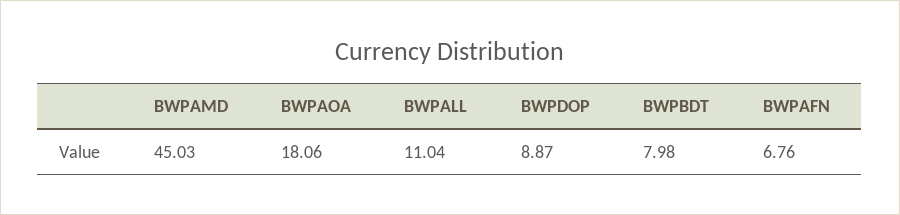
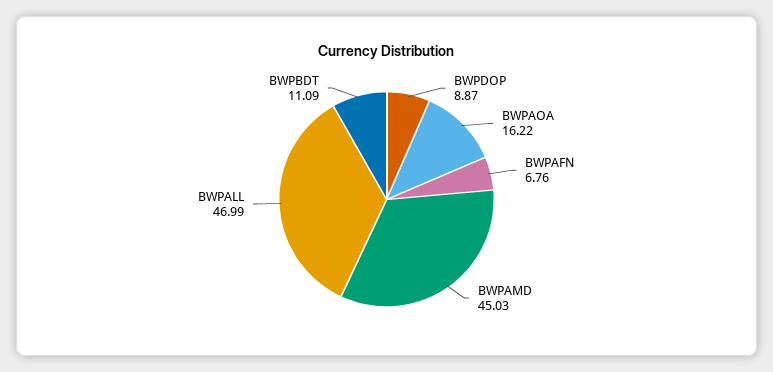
  {
    "BWPAMD": 45.03,
-   "BWPAOA": 18.06,
+   "BWPAOA": 16.22,
-   "BWPALL": 11.04,
+   "BWPALL": 46.99,
    "BWPDOP": 8.87,
-   "BWPBDT": 7.98,
+   "BWPBDT": 11.09,
    "BWPAFN": 6.76
  }

